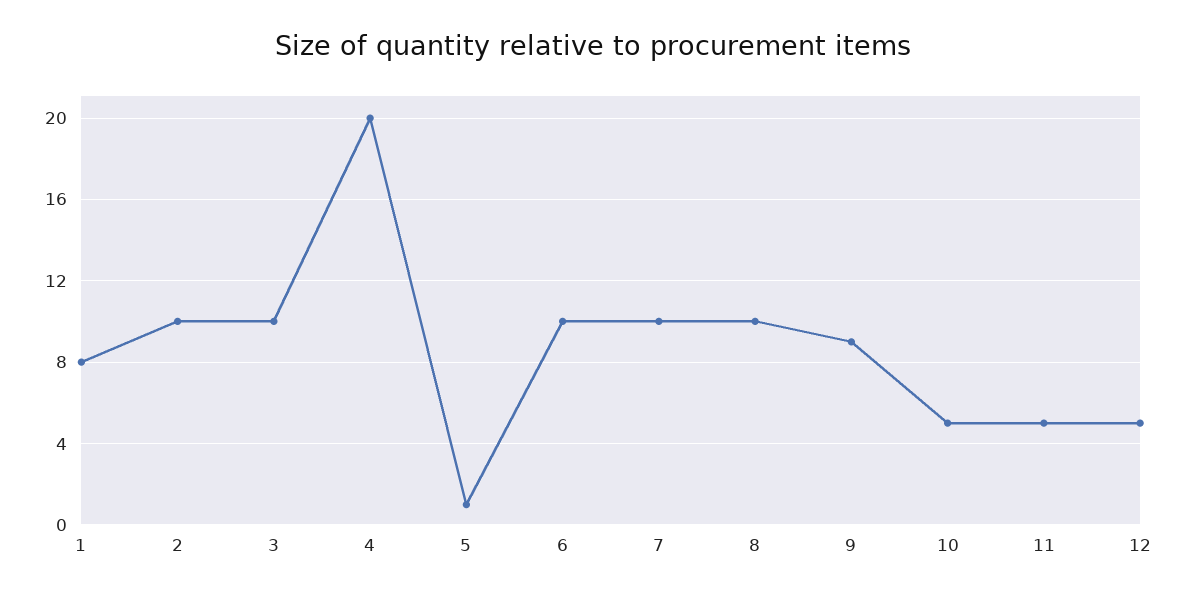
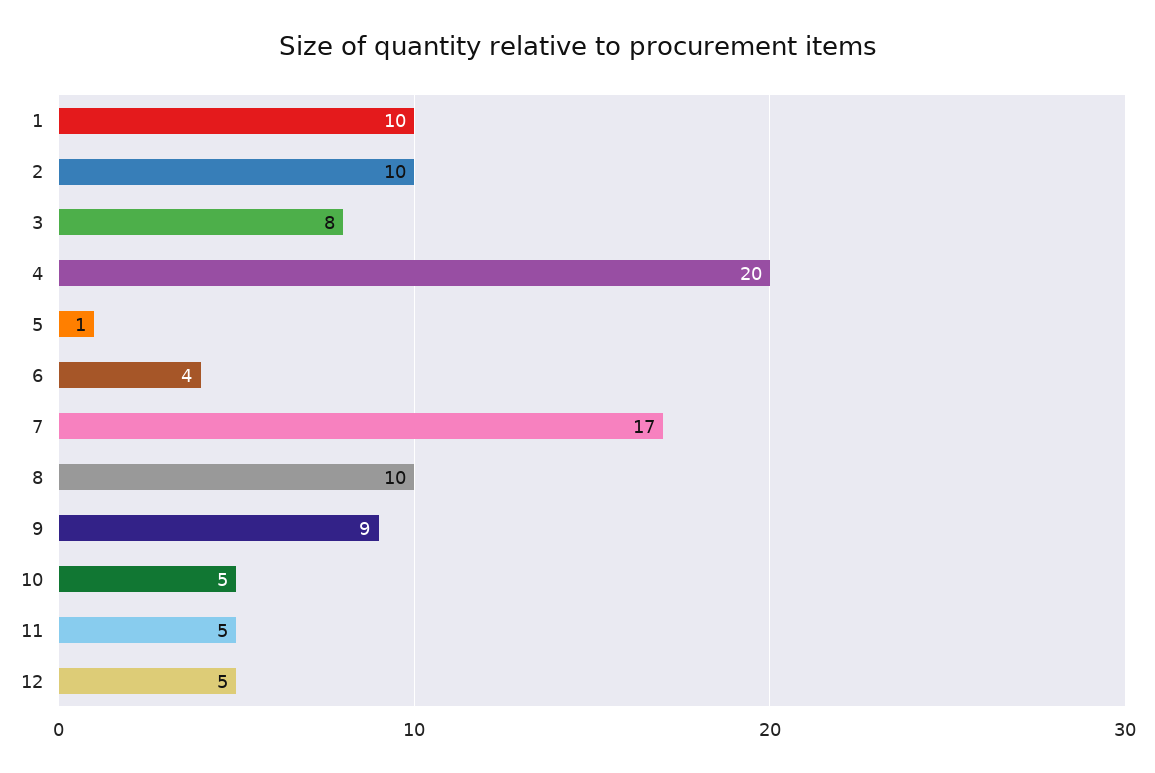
  {
-   "1": 8,
+   "1": 10,
    "2": 10,
-   "3": 10,
+   "3": 8,
    "4": 20,
    "5": 1,
-   "6": 10,
+   "6": 4,
-   "7": 10,
+   "7": 17,
    "8": 10,
    "9": 9,
    "10": 5,
    "11": 5,
    "12": 5
  }

